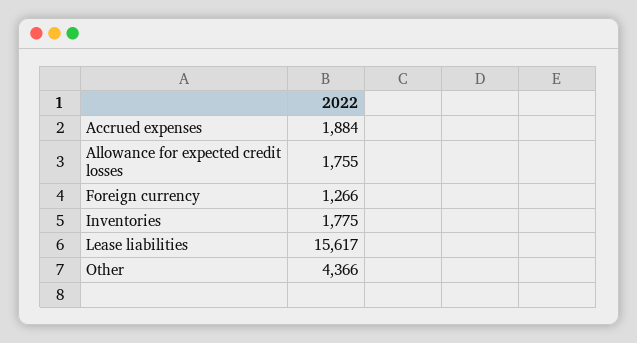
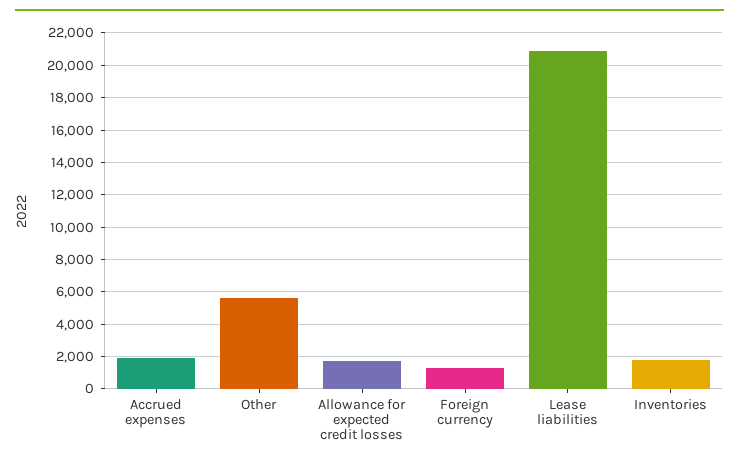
  {
    "Accrued expenses": 1884,
    "Allowance for expected credit losses": 1755,
    "Foreign currency": 1266,
    "Inventories": 1775,
-   "Lease liabilities": 15617,
+   "Lease liabilities": 21000,
-   "Other": 4366
+   "Other": 5500
  }

